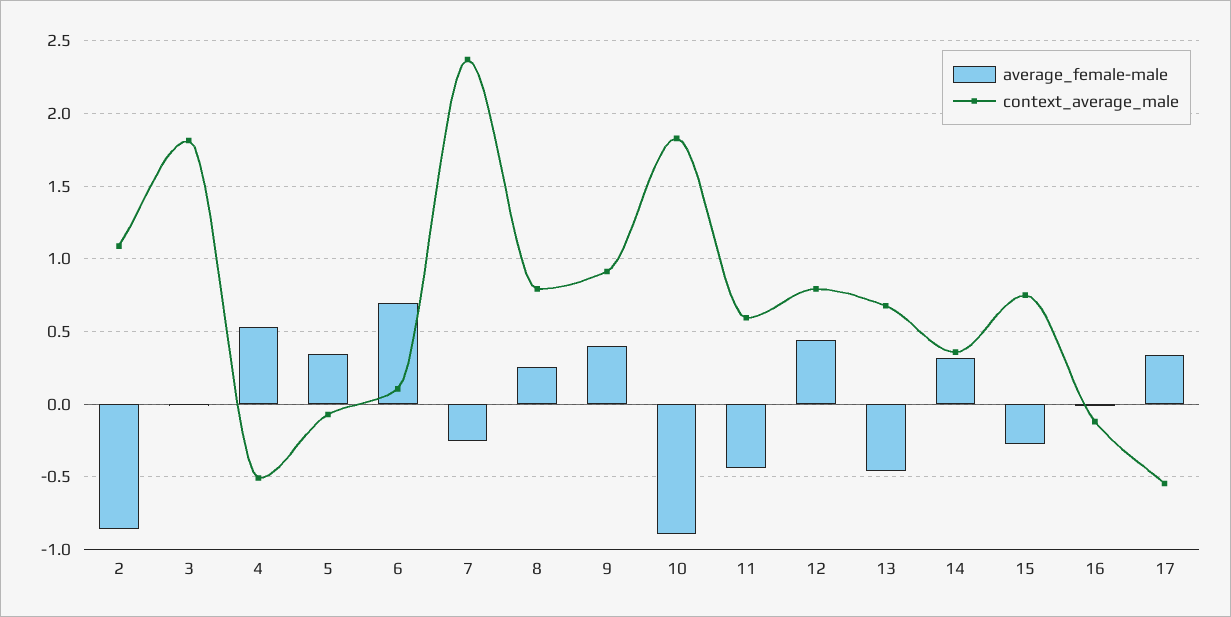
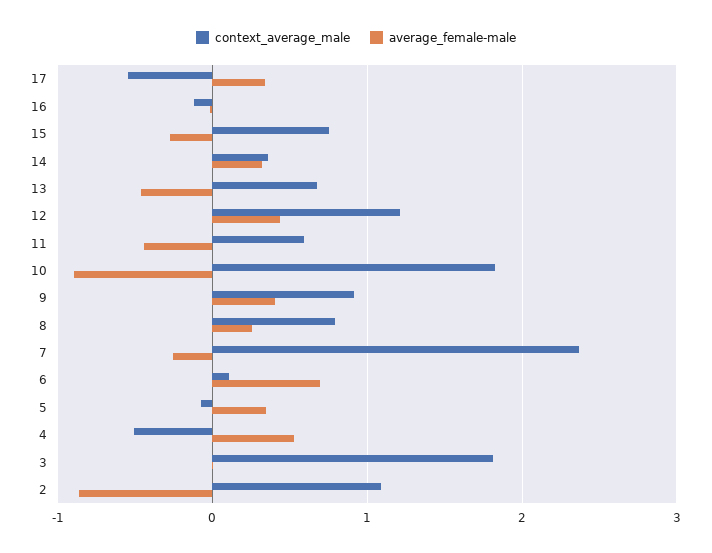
  {
    "average_female-male": {
      "2": -0.85,
      "3": 0,
      "4": 0.55,
      "5": 0.35,
      "6": 0.7,
      "7": -0.25,
      "8": 0.25,
      "9": 0.4,
      "10": -0.9,
      "11": -0.45,
      "12": 0.45,
      "13": -0.45,
      "14": 0.3,
      "15": -0.25,
      "16": 0,
      "17": 0.35
    },
    "context_average_male": {
      "2": 1.1,
      "3": 1.8,
      "4": -0.5,
      "5": -0.05,
      "6": 0.1,
      "7": 2.35,
      "8": 0.8,
      "9": 0.9,
      "10": 1.85,
      "11": 0.6,
-     "12": 0.8,
+     "12": 1.2,
      "13": 0.7,
      "14": 0.35,
      "15": 0.75,
      "16": -0.1,
      "17": -0.55
    }
  }

